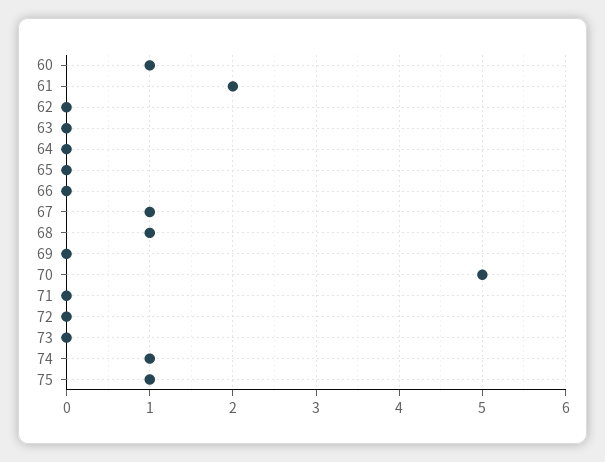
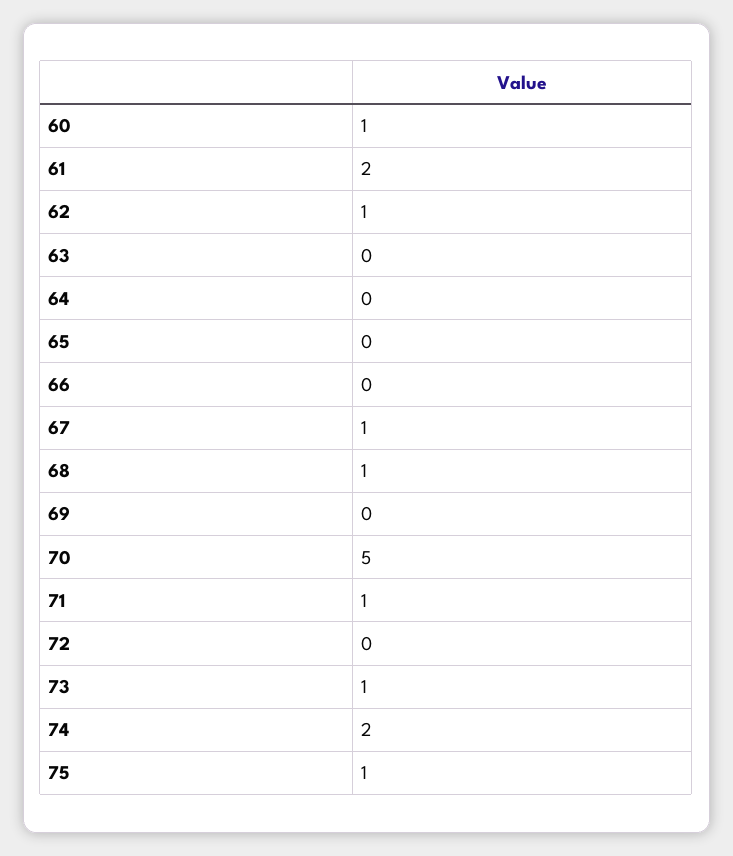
  {
    "60": 1,
    "61": 2,
-   "62": 0,
+   "62": 1,
    "63": 0,
    "64": 0,
    "65": 0,
    "66": 0,
    "67": 1,
    "68": 1,
    "69": 0,
    "70": 5,
-   "71": 0,
+   "71": 1,
    "72": 0,
-   "73": 0,
+   "73": 1,
-   "74": 1,
+   "74": 2,
    "75": 1
  }

